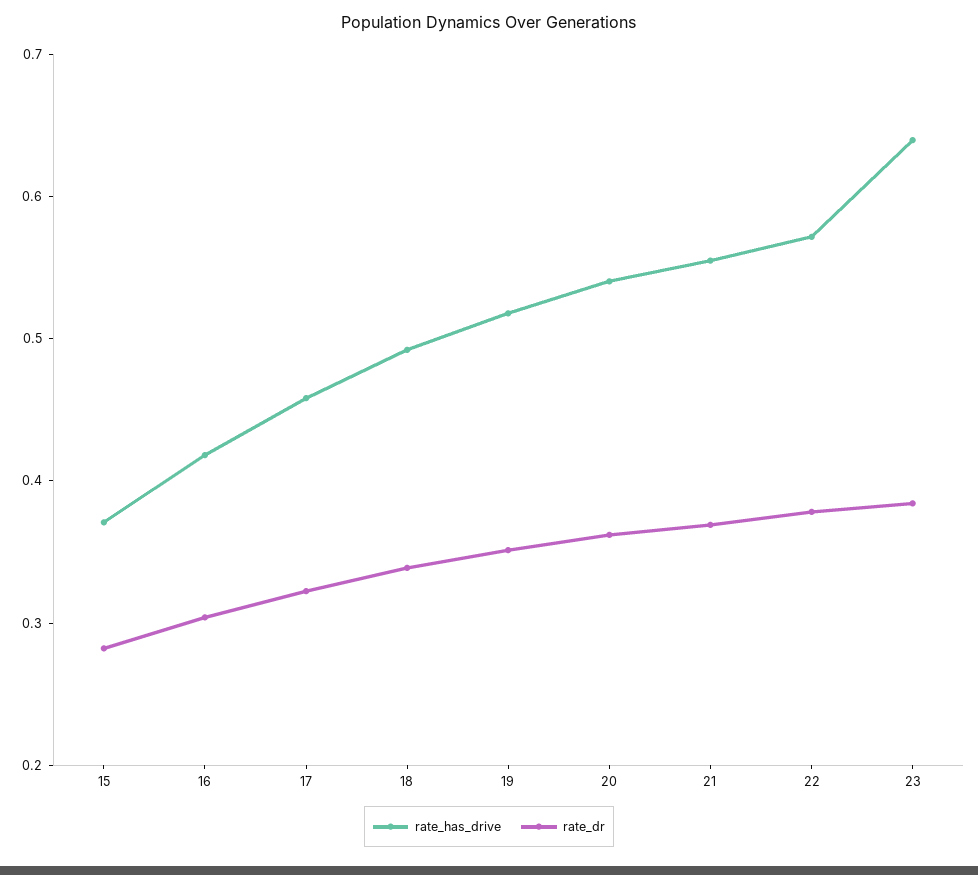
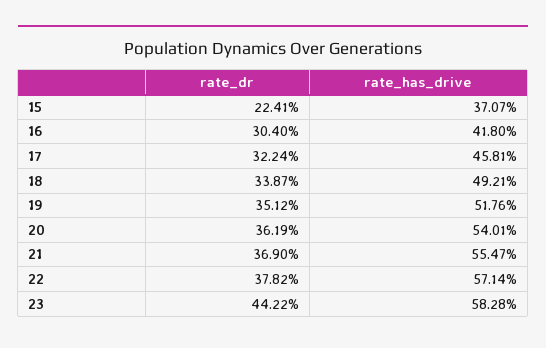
  {
    "rate_has_drive": {
      "15": 0.3707,
      "16": 0.418,
      "17": 0.4581,
      "18": 0.4921,
      "19": 0.5176,
      "20": 0.5401,
      "21": 0.5547,
      "22": 0.5714,
-     "23": 0.64
+     "23": 0.5828
    },
    "rate_dr": {
-     "15": 0.28,
+     "15": 0.2241,
      "16": 0.304,
      "17": 0.3224,
      "18": 0.3387,
      "19": 0.3512,
      "20": 0.3619,
      "21": 0.369,
      "22": 0.3782,
-     "23": 0.38
+     "23": 0.4422
    }
  }

